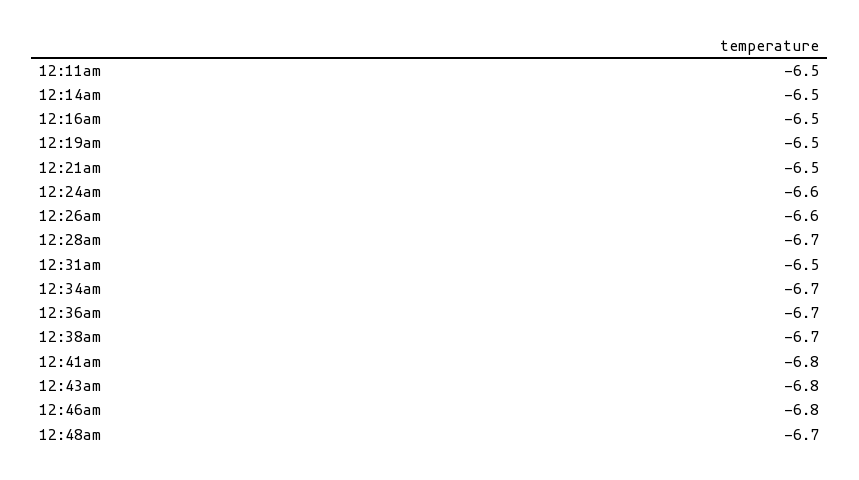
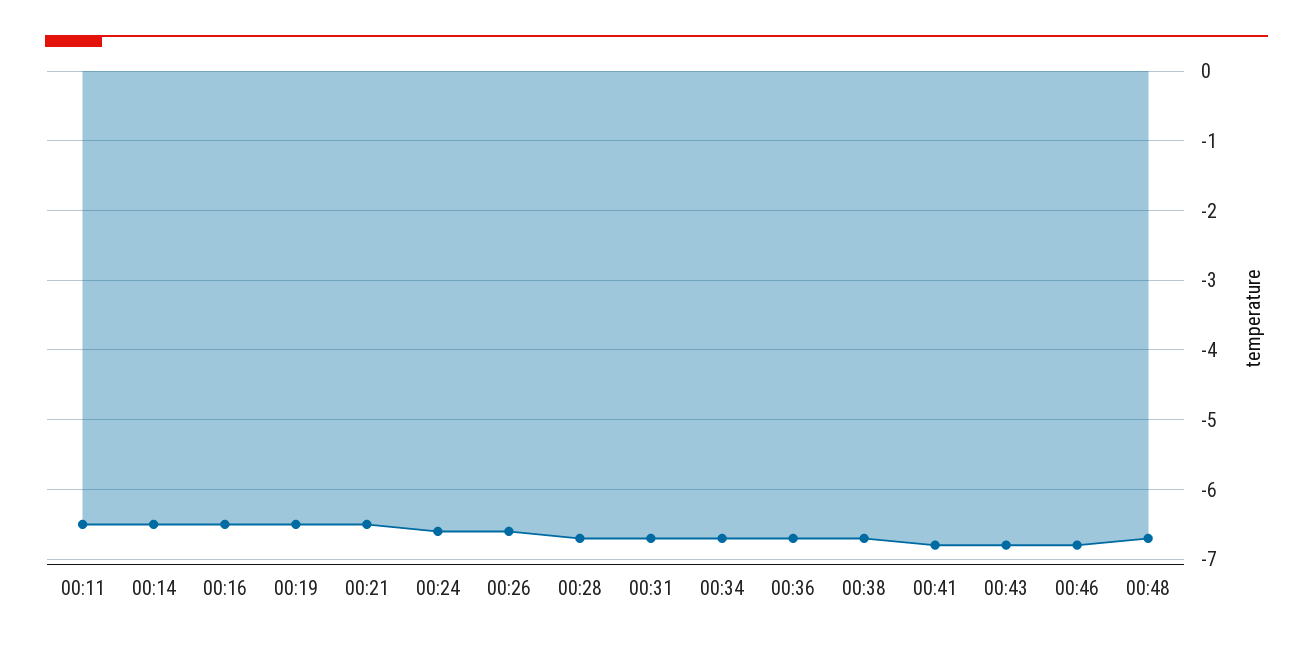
  {
    "12:11am": -6.5,
    "12:14am": -6.5,
    "12:16am": -6.5,
    "12:19am": -6.5,
    "12:21am": -6.5,
    "12:24am": -6.6,
    "12:26am": -6.6,
    "12:28am": -6.7,
-   "12:31am": -6.5,
+   "12:31am": -6.7,
    "12:34am": -6.7,
    "12:36am": -6.7,
    "12:38am": -6.7,
    "12:41am": -6.8,
    "12:43am": -6.8,
    "12:46am": -6.8,
    "12:48am": -6.7
  }

